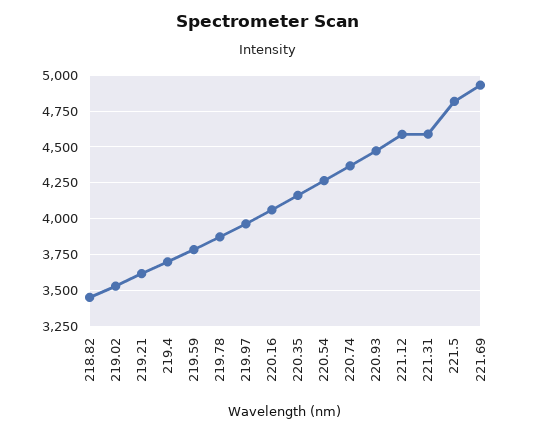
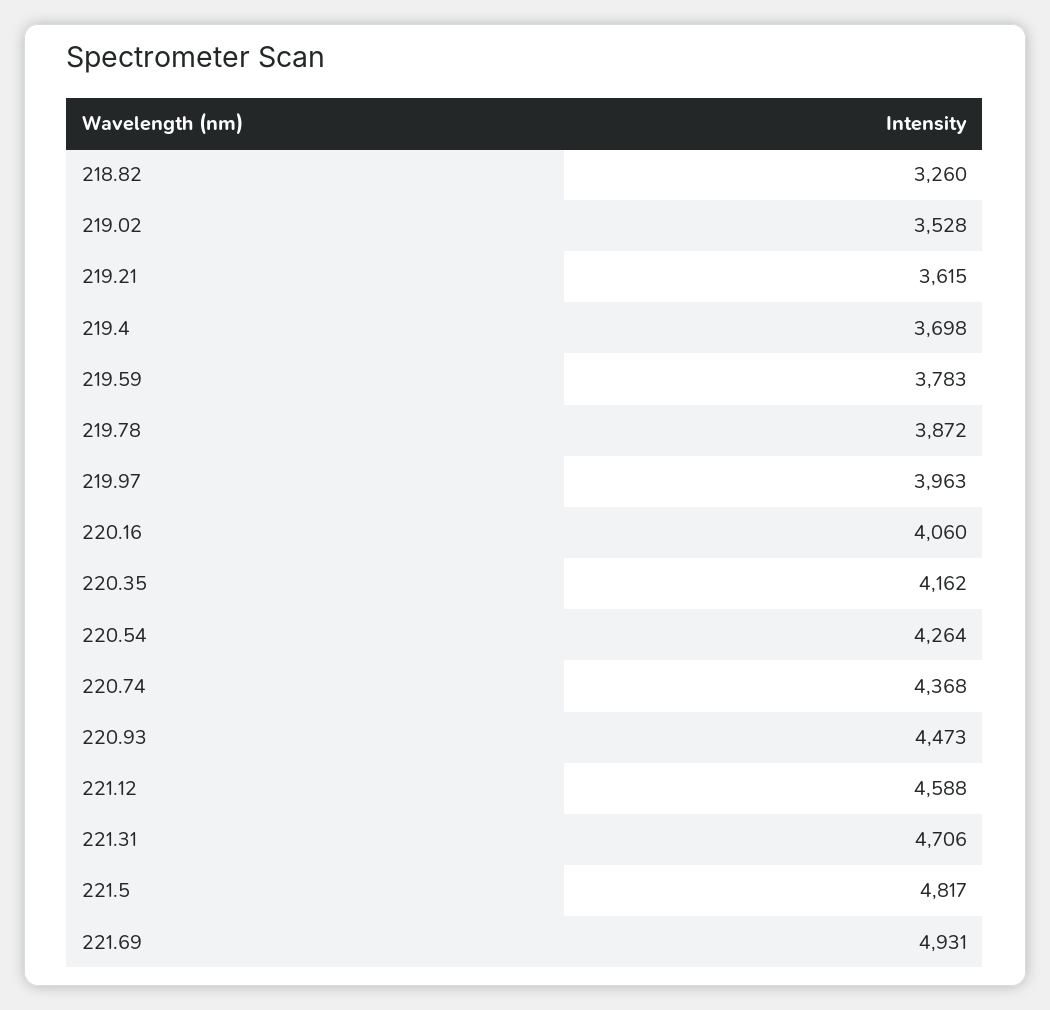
  {
-   "218.82": 3450,
+   "218.82": 3260,
    "219.02": 3528,
    "219.21": 3615,
    "219.4": 3698,
    "219.59": 3783,
    "219.78": 3872,
    "219.97": 3963,
    "220.16": 4060,
    "220.35": 4162,
    "220.54": 4264,
    "220.74": 4368,
    "220.93": 4473,
    "221.12": 4588,
-   "221.31": 4600,
+   "221.31": 4706,
    "221.5": 4817,
    "221.69": 4931
  }

